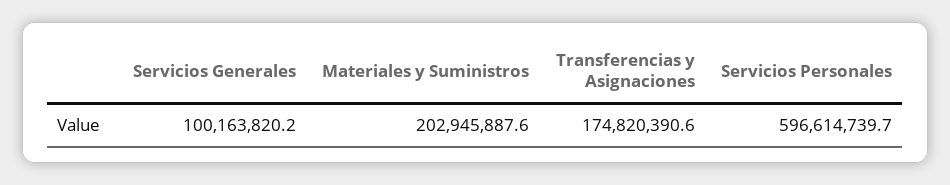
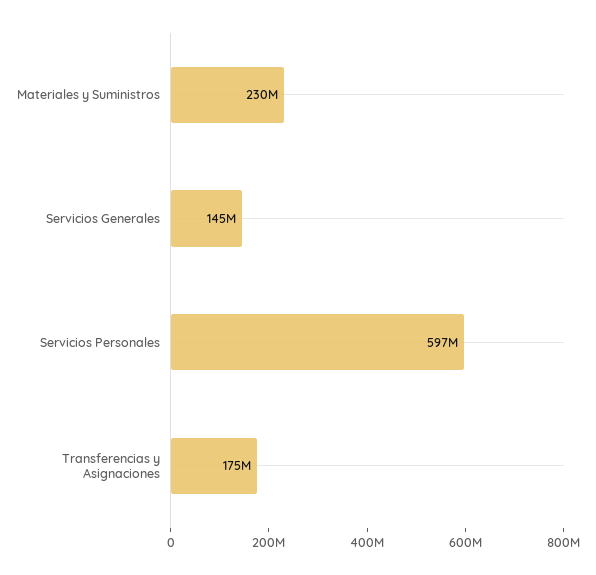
  {
-   "Servicios Generales": 100163820.2,
+   "Servicios Generales": 145000000,
-   "Materiales y Suministros": 202945887.6,
+   "Materiales y Suministros": 230000000,
    "Transferencias y Asignaciones": 174820390.6,
    "Servicios Personales": 596614739.7
  }

